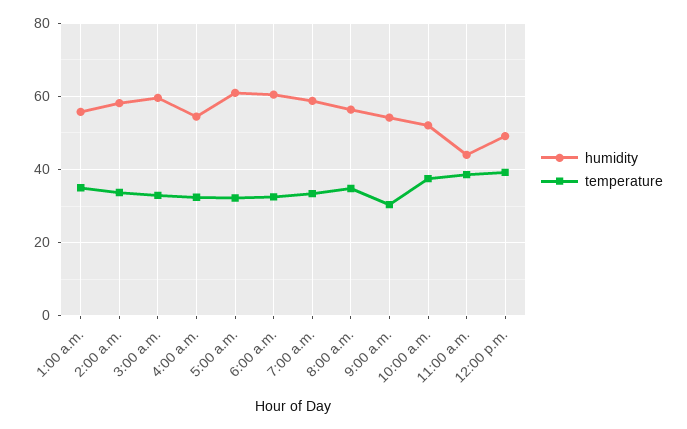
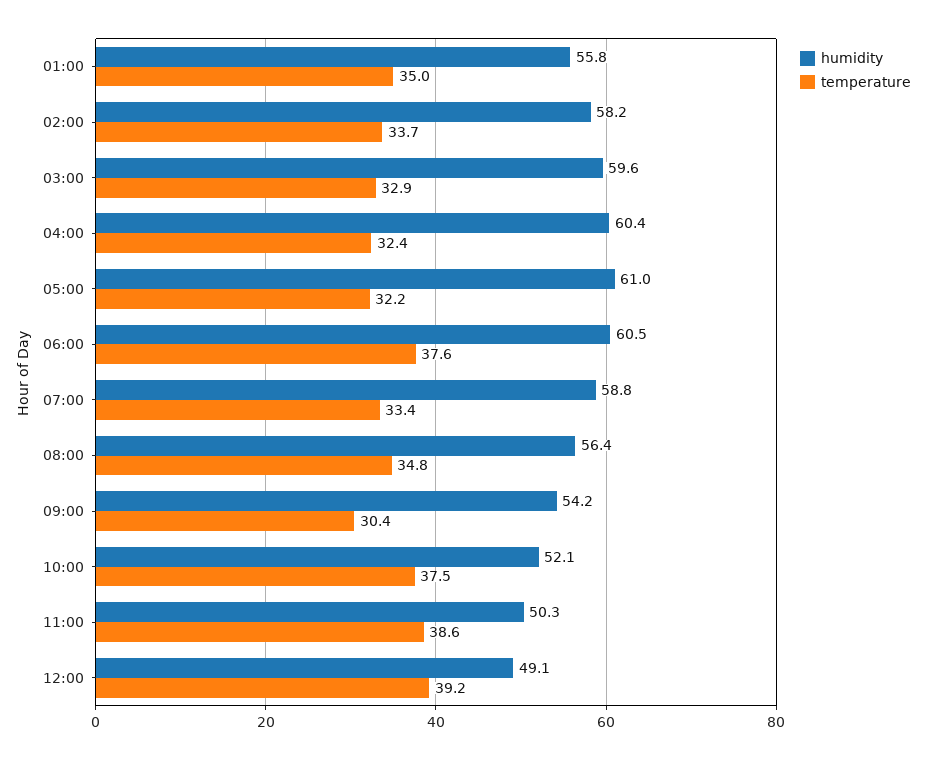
  {
    "humidity": {
      "1:00 a.m.": 55.8,
      "2:00 a.m.": 58.2,
      "3:00 a.m.": 59.6,
-     "4:00 a.m.": 54,
+     "4:00 a.m.": 60.4,
      "5:00 a.m.": 61,
      "6:00 a.m.": 60.5,
      "7:00 a.m.": 58.8,
      "8:00 a.m.": 56.4,
      "9:00 a.m.": 54.2,
      "10:00 a.m.": 52.1,
-     "11:00 a.m.": 44,
+     "11:00 a.m.": 50.3,
      "12:00 p.m.": 49.1
    },
    "temperature": {
      "1:00 a.m.": 35,
      "2:00 a.m.": 33.7,
      "3:00 a.m.": 32.9,
      "4:00 a.m.": 32.4,
      "5:00 a.m.": 32.2,
-     "6:00 a.m.": 32,
+     "6:00 a.m.": 37.6,
      "7:00 a.m.": 33.4,
      "8:00 a.m.": 34.8,
      "9:00 a.m.": 30.4,
      "10:00 a.m.": 37.5,
      "11:00 a.m.": 38.6,
      "12:00 p.m.": 39.2
    }
  }

